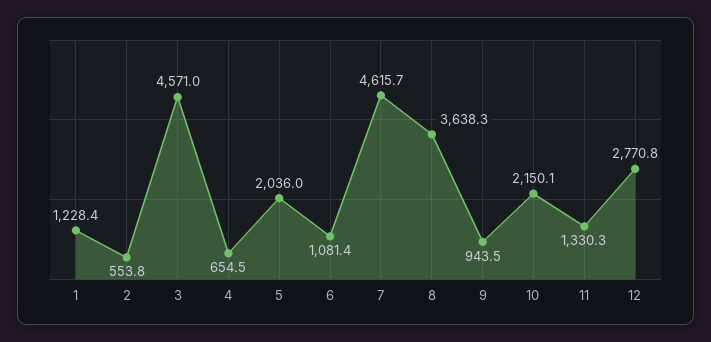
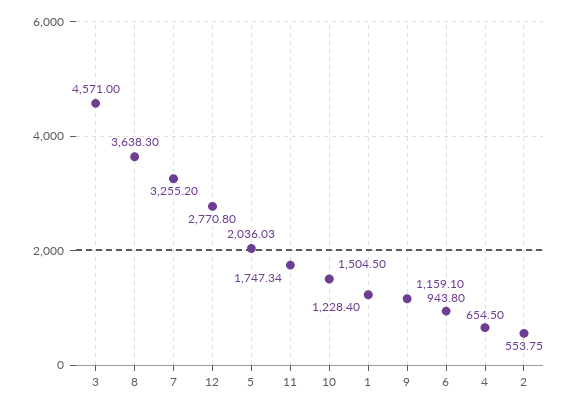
  {
    "1": 1228.4,
    "2": 553.75,
    "3": 4571,
    "4": 654.5,
    "5": 2036.03,
-   "6": 1081.4,
+   "6": 943.8,
-   "7": 4615.7,
+   "7": 3255.2,
    "8": 3638.3,
-   "9": 943.5,
+   "9": 1159.1,
-   "10": 2150.1,
+   "10": 1504.5,
-   "11": 1330.3,
+   "11": 1747.34,
    "12": 2770.8
  }

